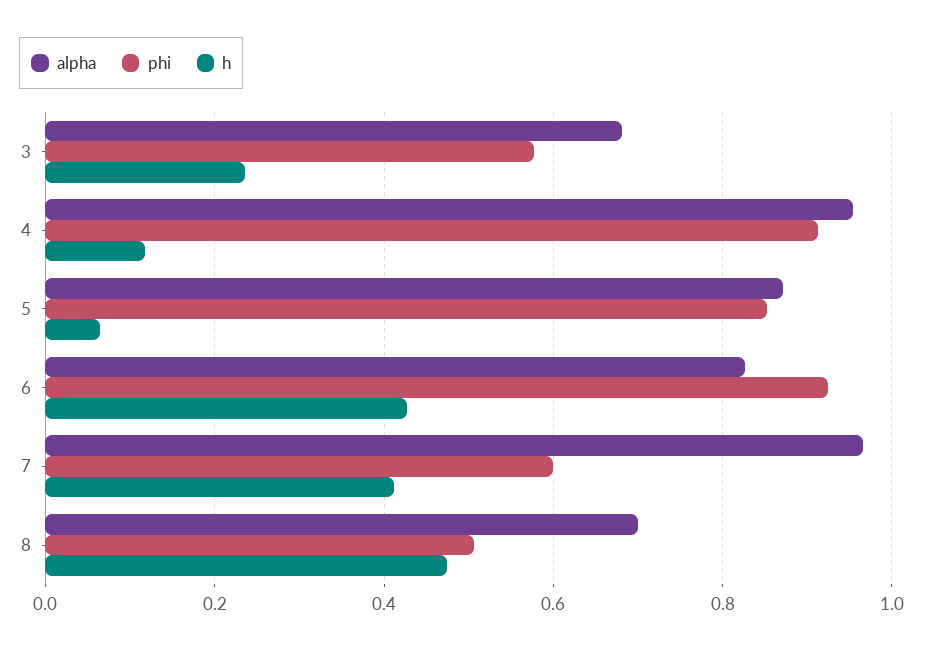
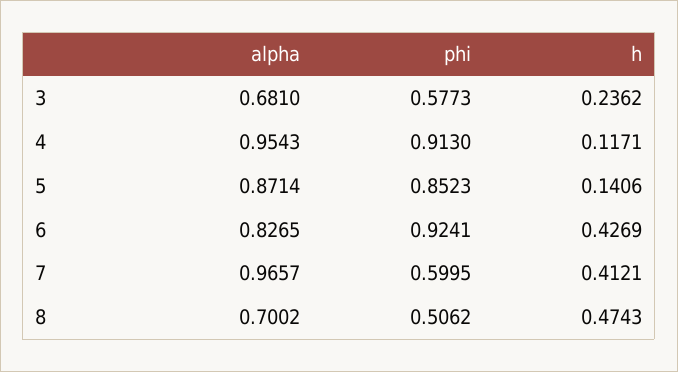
  {
    "alpha": {
      "3": 0.681,
      "4": 0.9543,
      "5": 0.8714,
      "6": 0.8265,
      "7": 0.9657,
      "8": 0.7002
    },
    "phi": {
      "3": 0.5773,
      "4": 0.913,
      "5": 0.8523,
      "6": 0.9241,
      "7": 0.5995,
      "8": 0.5062
    },
    "h": {
      "3": 0.2362,
      "4": 0.1171,
-     "5": 0.06,
+     "5": 0.1406,
      "6": 0.4269,
      "7": 0.4121,
      "8": 0.4743
    }
  }

